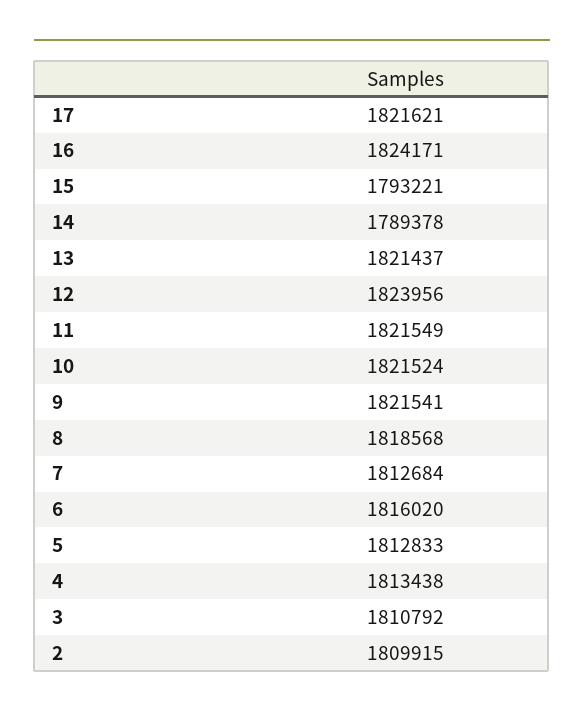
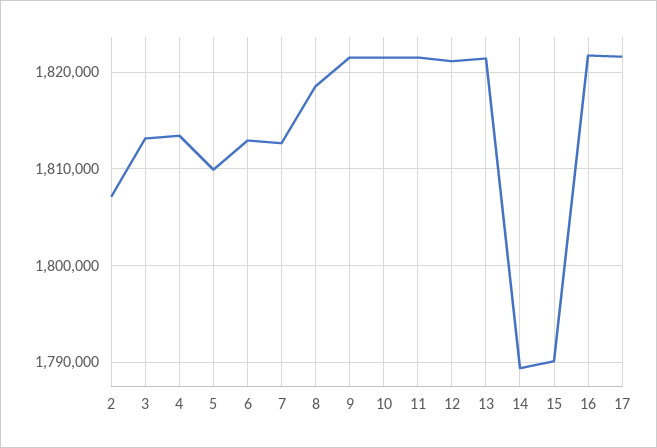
  {
    "17": 1821621,
-   "16": 1824171,
+   "16": 1822000,
-   "15": 1793221,
+   "15": 1790000,
    "14": 1789378,
    "13": 1821437,
-   "12": 1823956,
+   "12": 1821000,
    "11": 1821549,
    "10": 1821524,
    "9": 1821541,
    "8": 1818568,
    "7": 1812684,
-   "6": 1816020,
+   "6": 1813000,
-   "5": 1812833,
+   "5": 1810000,
    "4": 1813438,
-   "3": 1810792,
+   "3": 1813000,
-   "2": 1809915
+   "2": 1807000
  }

